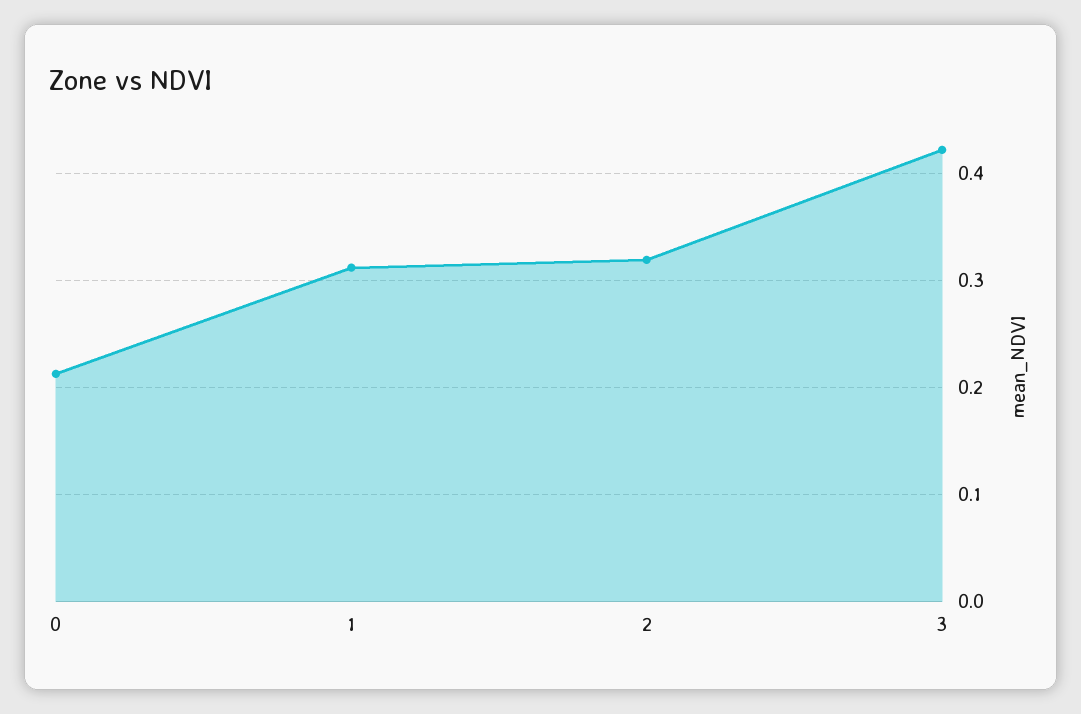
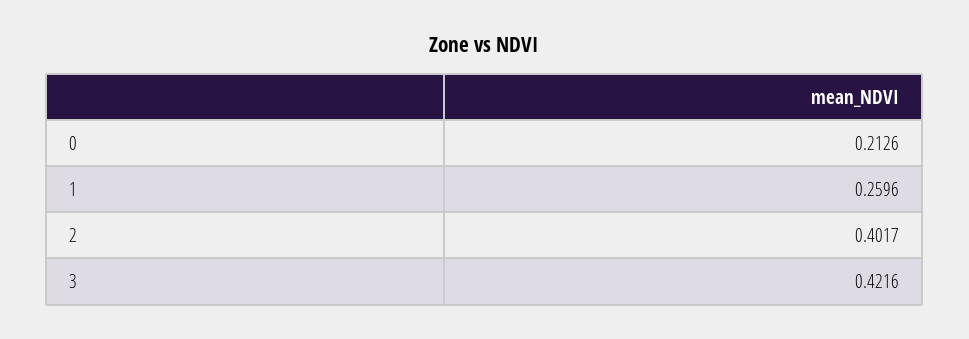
  {
    "0": 0.2126,
-   "1": 0.31,
+   "1": 0.2596,
-   "2": 0.32,
+   "2": 0.4017,
    "3": 0.4216
  }

